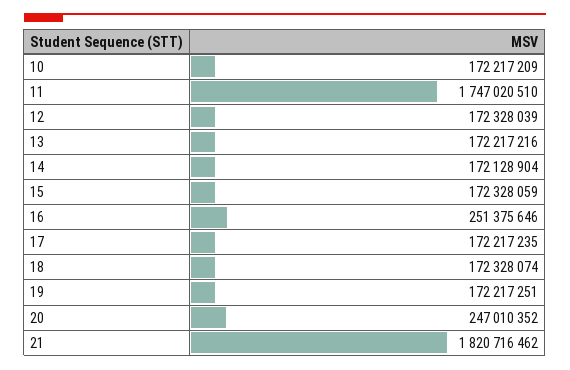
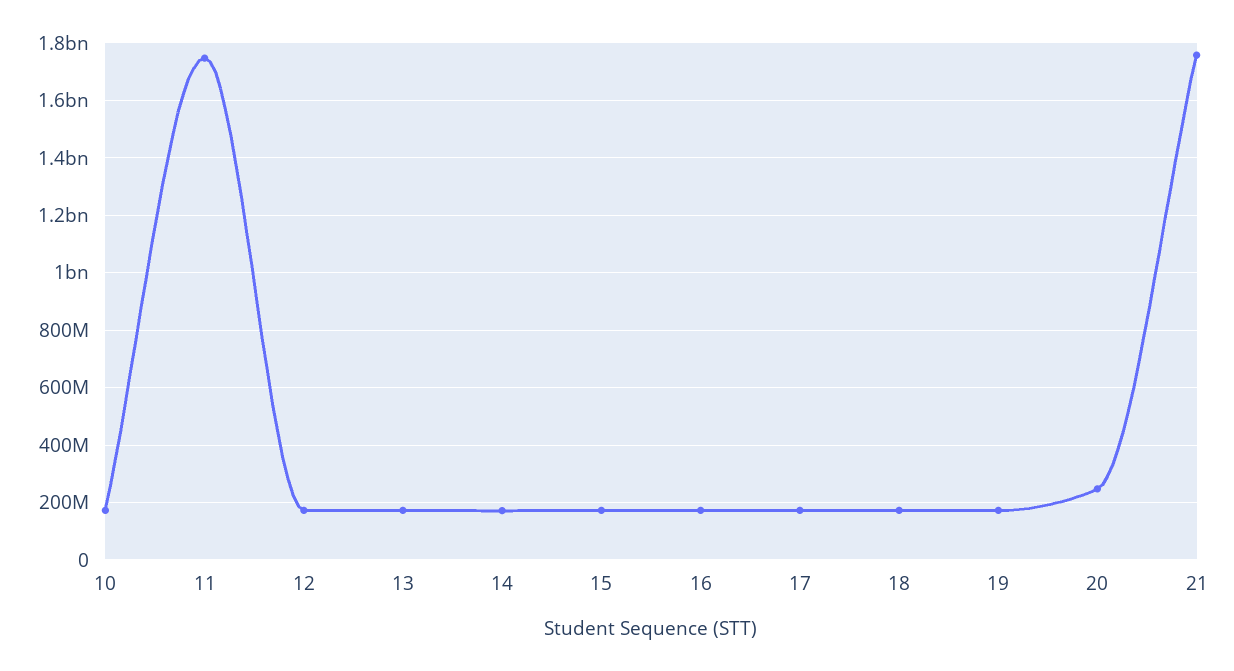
  {
    "10": 172217209,
    "11": 1747020510,
    "12": 172328039,
    "13": 172217216,
    "14": 172128904,
    "15": 172328059,
-   "16": 251375646,
+   "16": 175000000,
    "17": 172217235,
    "18": 172328074,
    "19": 172217251,
    "20": 247010352,
-   "21": 1820716462
+   "21": 1750000000
  }

